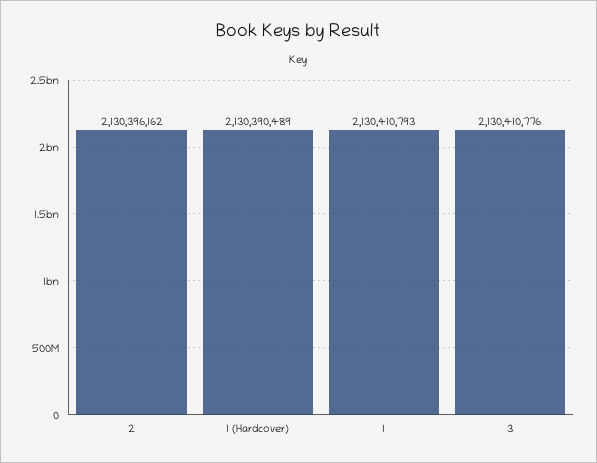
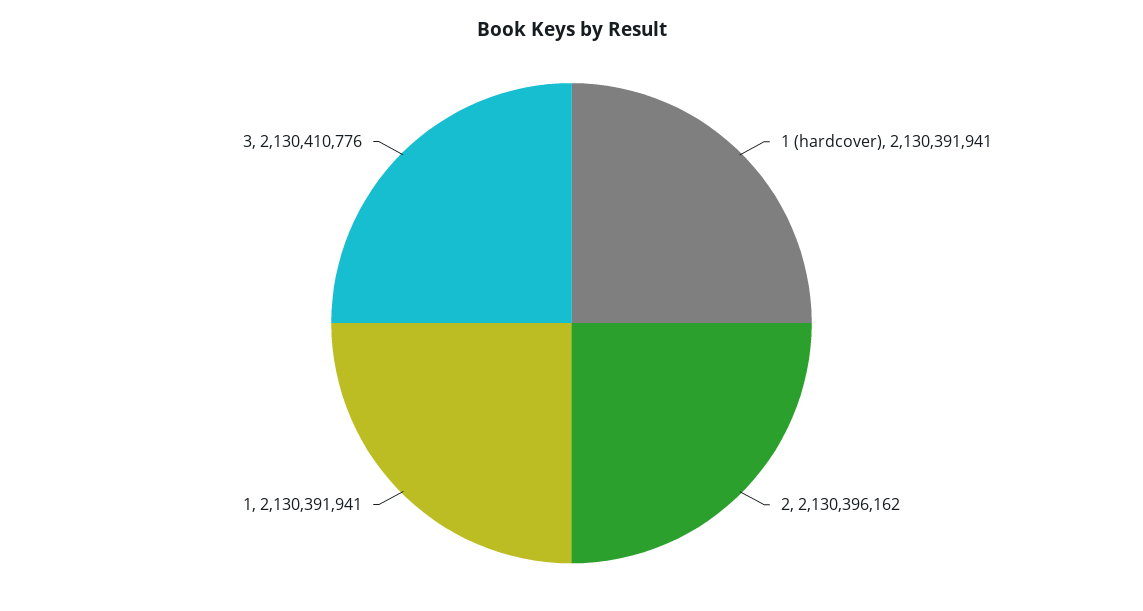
  {
    "2": 2130396162,
-   "1 (Hardcover)": 2130390489,
+   "1 (Hardcover)": 2130391941,
-   "1": 2130410793,
+   "1": 2130391941,
    "3": 2130410776
  }

